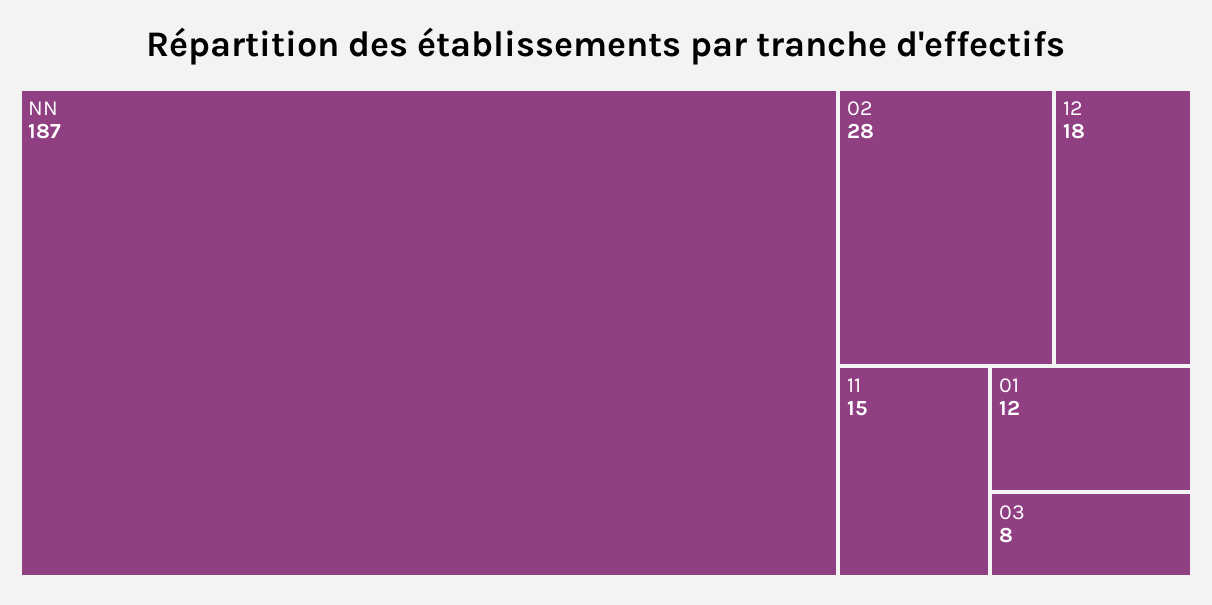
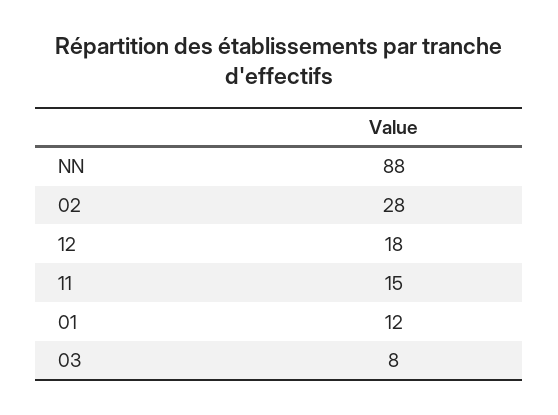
  {
-   "NN": 187,
+   "NN": 88,
    "02": 28,
    "12": 18,
    "11": 15,
    "01": 12,
    "03": 8
  }

